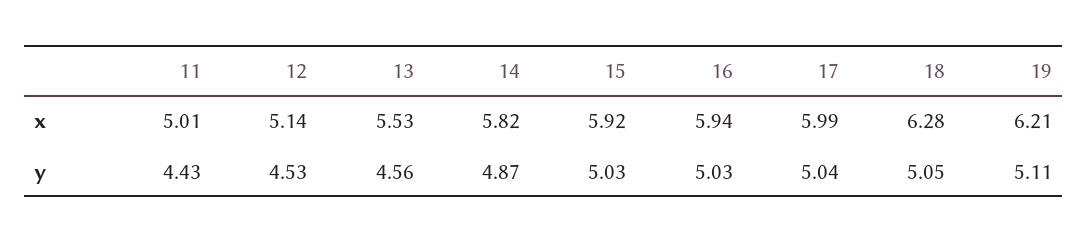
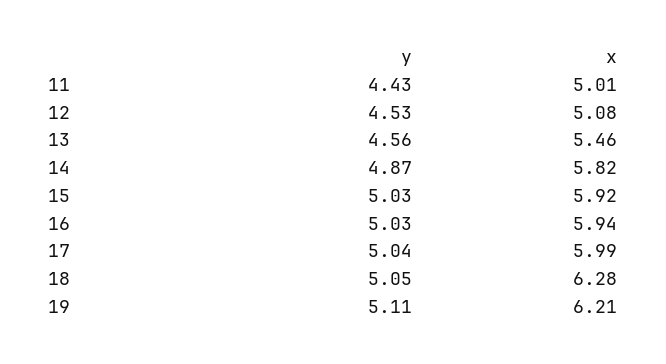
  {
    "11": {
      "x": 5.01,
      "y": 4.43
    },
    "12": {
-     "x": 5.14,
+     "x": 5.08,
      "y": 4.53
    },
    "13": {
-     "x": 5.53,
+     "x": 5.46,
      "y": 4.56
    },
    "14": {
      "x": 5.82,
      "y": 4.87
    },
    "15": {
      "x": 5.92,
      "y": 5.03
    },
    "16": {
      "x": 5.94,
      "y": 5.03
    },
    "17": {
      "x": 5.99,
      "y": 5.04
    },
    "18": {
      "x": 6.28,
      "y": 5.05
    },
    "19": {
      "x": 6.21,
      "y": 5.11
    }
  }

